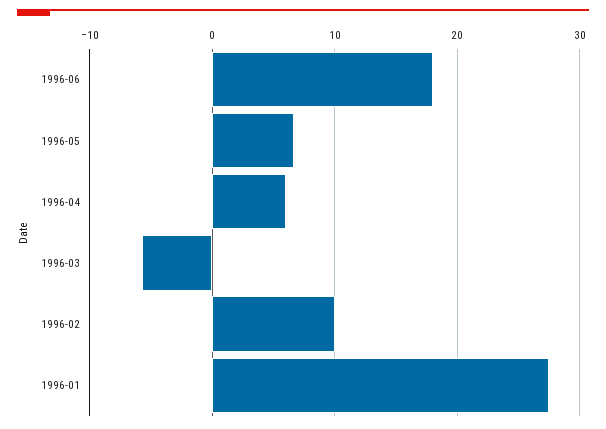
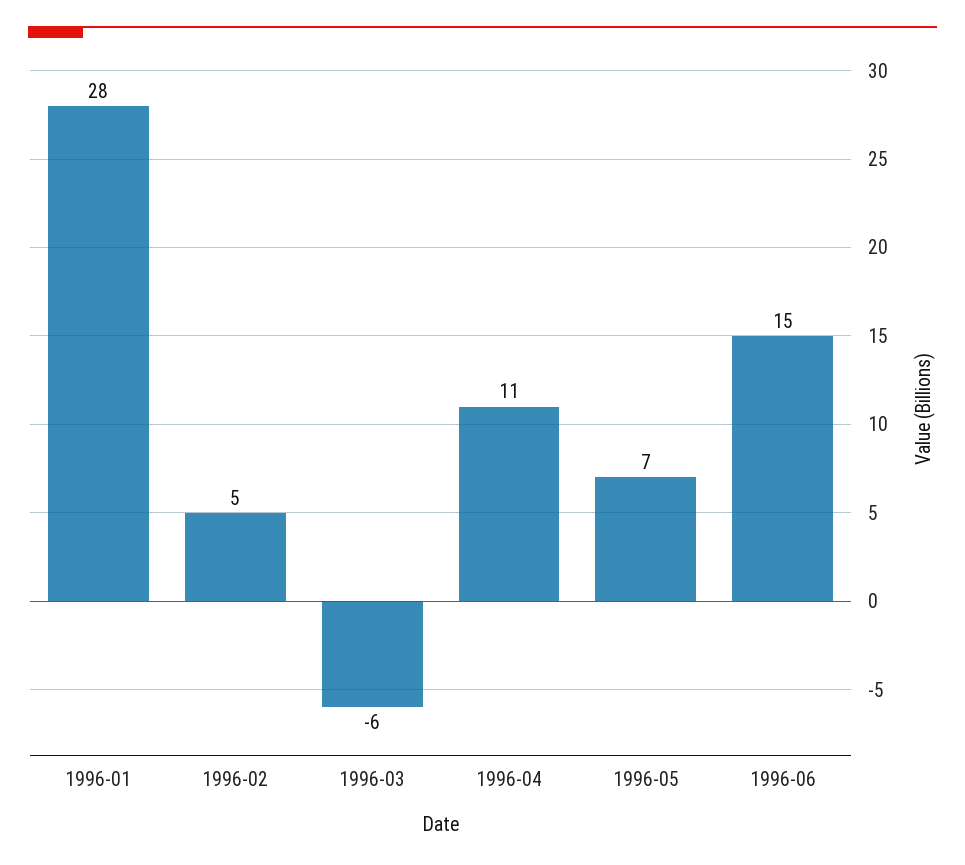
  {
-   "1996-06": 18,
+   "1996-06": 15,
    "1996-05": 7,
-   "1996-04": 6,
+   "1996-04": 11,
    "1996-03": -6,
-   "1996-02": 10,
+   "1996-02": 5,
    "1996-01": 28
  }

